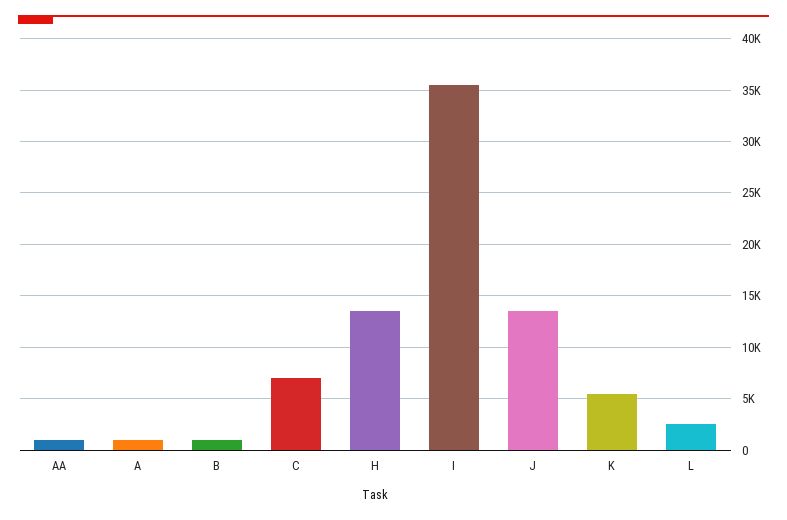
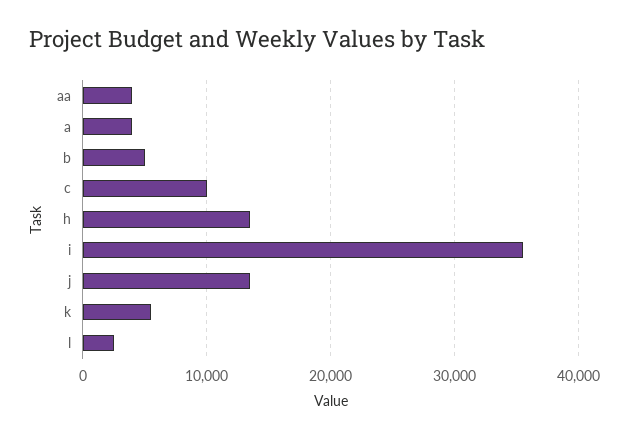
  {
-   "AA": 1000,
+   "AA": 4000,
-   "A": 1000,
+   "A": 4000,
-   "B": 1000,
+   "B": 5000,
-   "C": 7000,
+   "C": 10000,
    "H": 14000,
    "I": 36000,
    "J": 14000,
    "K": 6000,
    "L": 3000
  }

